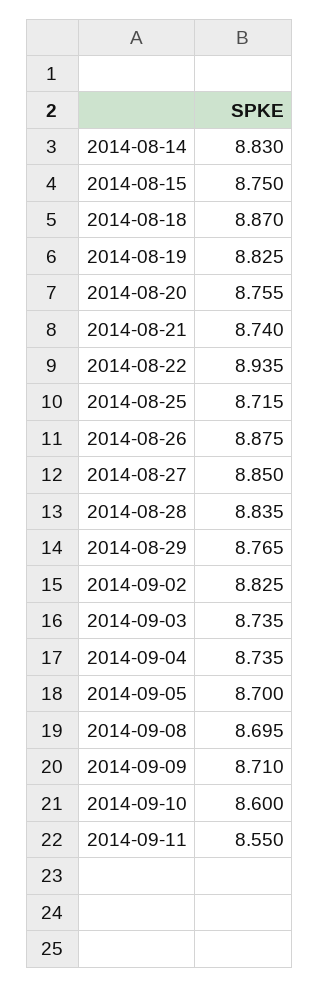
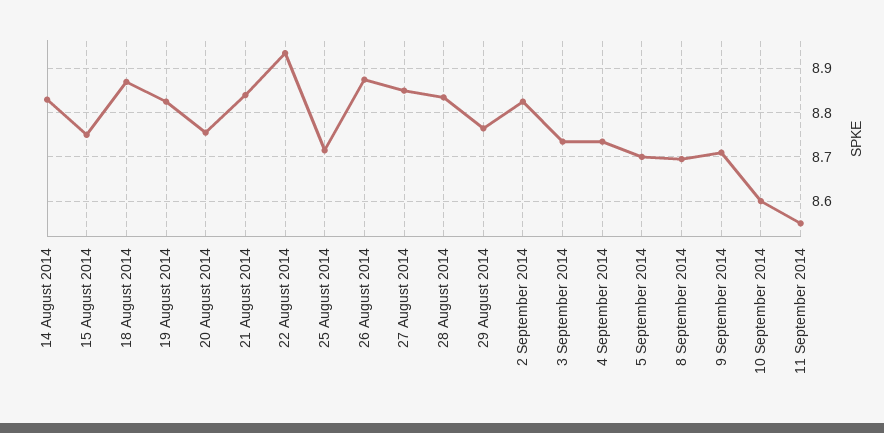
  {
    "2014-08-14": 8.83,
    "2014-08-15": 8.75,
    "2014-08-18": 8.87,
    "2014-08-19": 8.825,
    "2014-08-20": 8.755,
-   "2014-08-21": 8.74,
+   "2014-08-21": 8.84,
    "2014-08-22": 8.935,
    "2014-08-25": 8.715,
    "2014-08-26": 8.875,
    "2014-08-27": 8.85,
    "2014-08-28": 8.835,
    "2014-08-29": 8.765,
    "2014-09-02": 8.825,
    "2014-09-03": 8.735,
    "2014-09-04": 8.735,
    "2014-09-05": 8.7,
    "2014-09-08": 8.695,
    "2014-09-09": 8.71,
    "2014-09-10": 8.6,
    "2014-09-11": 8.55
  }

